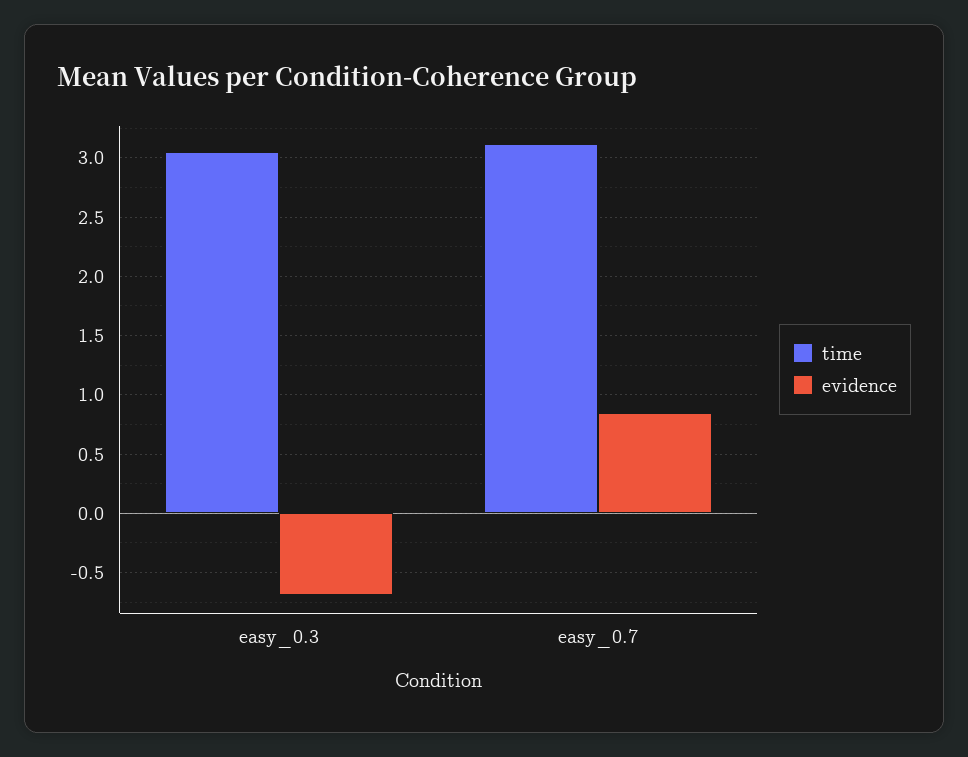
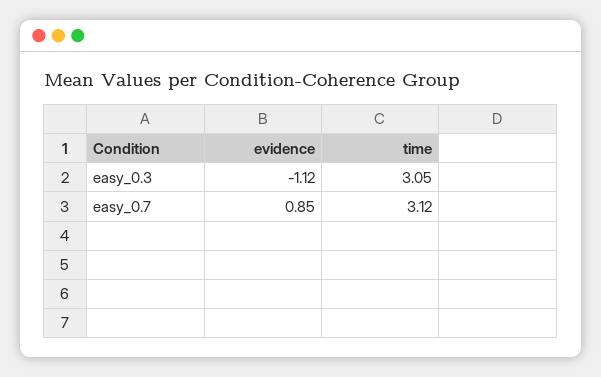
  {
    "time": {
      "easy_0.3": 3.05,
      "easy_0.7": 3.12
    },
    "evidence": {
-     "easy_0.3": -0.7,
+     "easy_0.3": -1.12,
      "easy_0.7": 0.85
    }
  }

